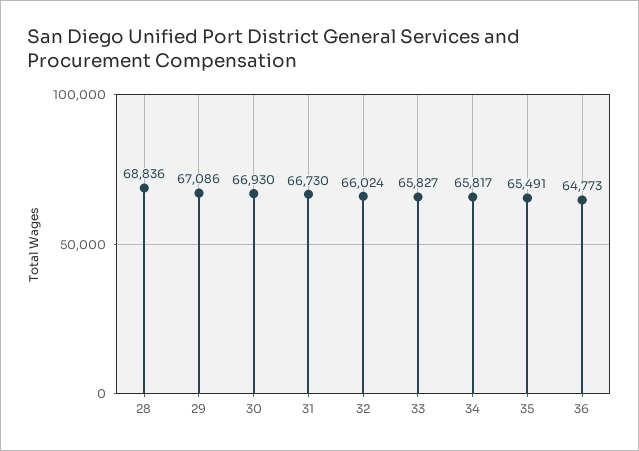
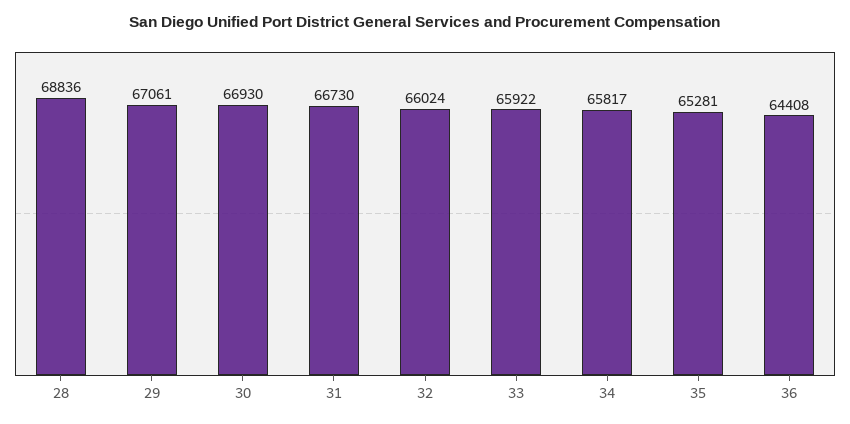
  {
    "28": 68836,
-   "29": 67086,
+   "29": 67061,
    "30": 66930,
    "31": 66730,
    "32": 66024,
-   "33": 65827,
+   "33": 65922,
    "34": 65817,
-   "35": 65491,
+   "35": 65281,
-   "36": 64773
+   "36": 64408
  }

